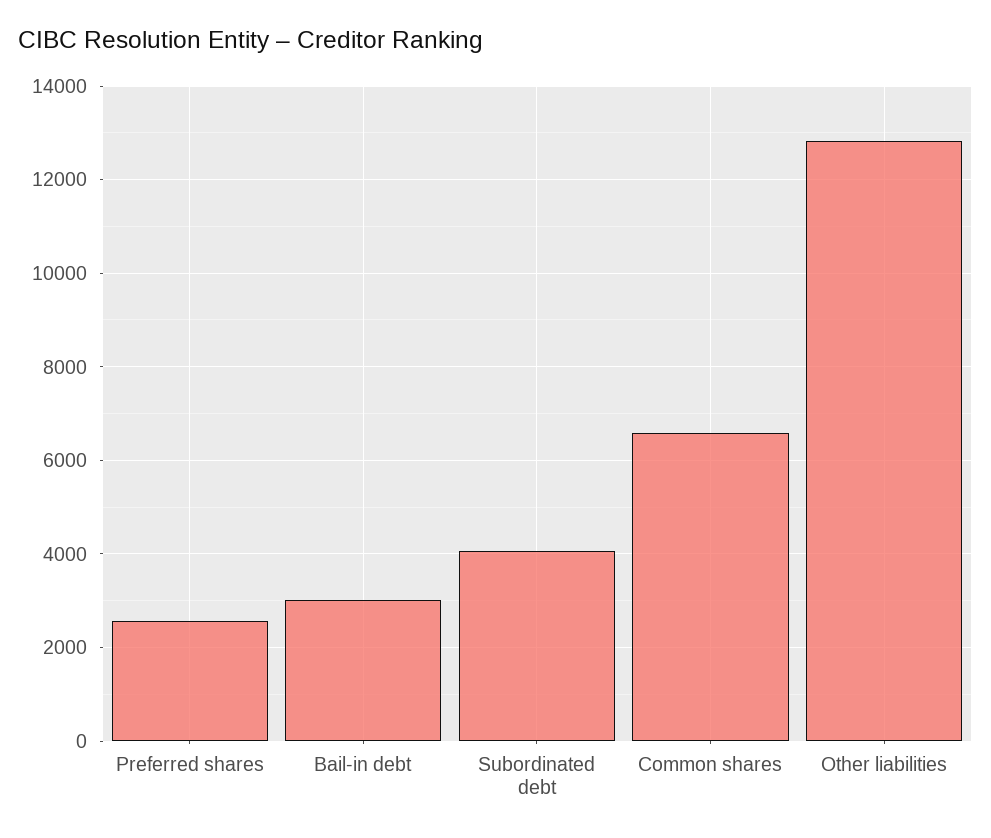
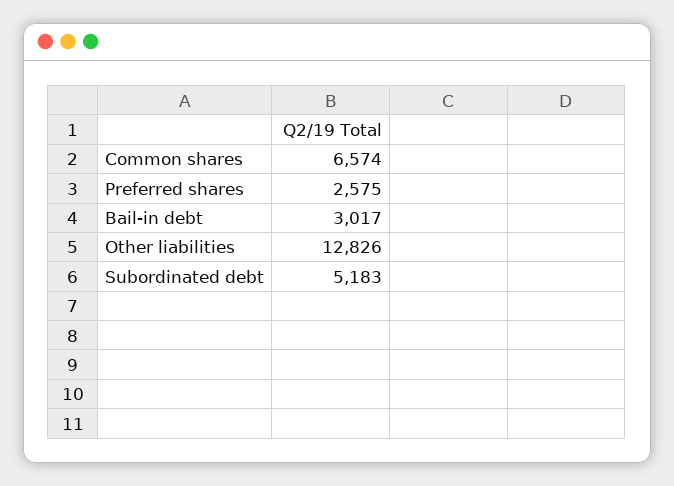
  {
    "Preferred shares": 2575,
    "Bail-in debt": 3017,
-   "Subordinated debt": 4000,
+   "Subordinated debt": 5183,
    "Common shares": 6574,
    "Other liabilities": 12826
  }

